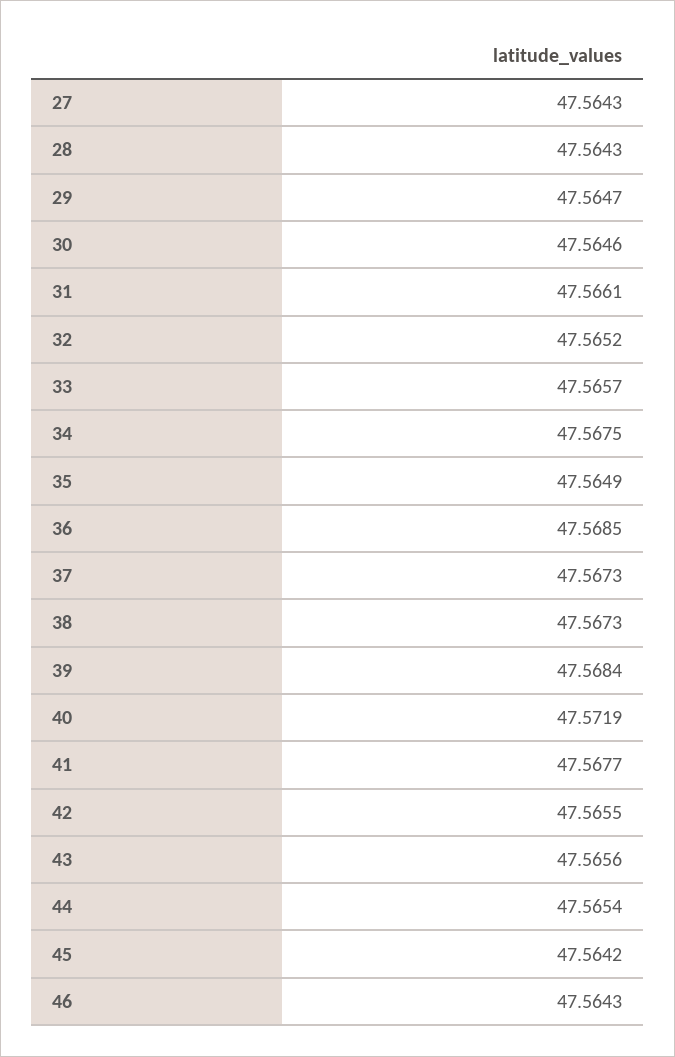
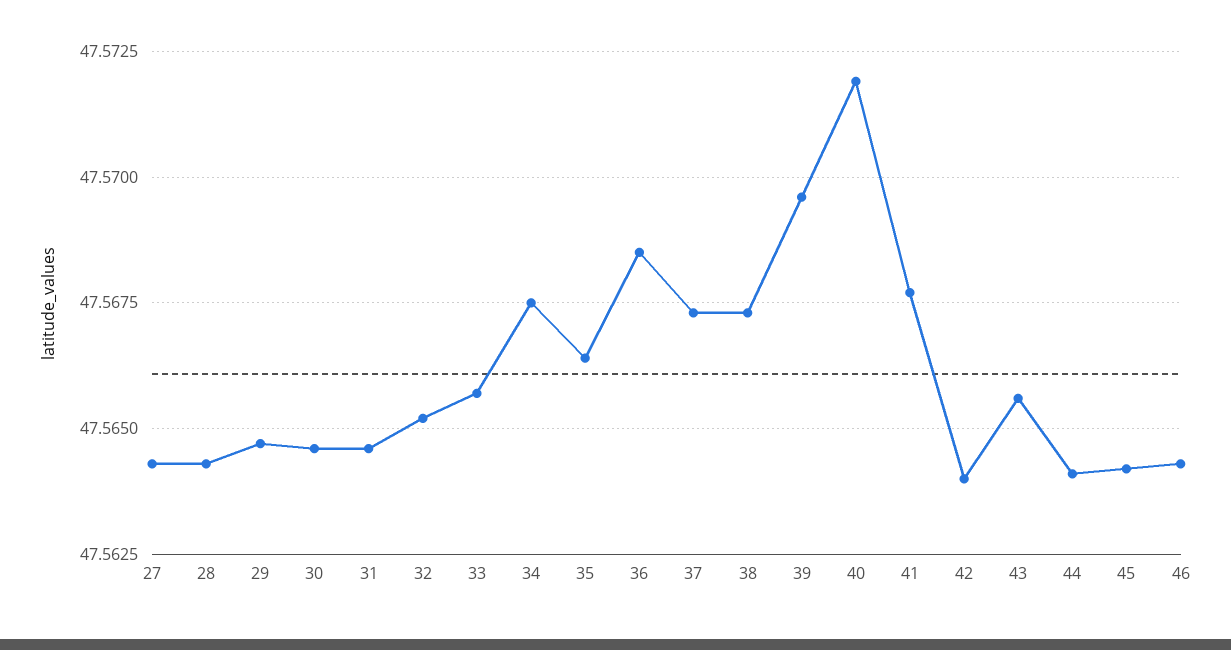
  {
    "27": 47.5643,
    "28": 47.5643,
    "29": 47.5647,
    "30": 47.5646,
-   "31": 47.5661,
+   "31": 47.5645,
    "32": 47.5652,
    "33": 47.5657,
    "34": 47.5675,
-   "35": 47.5649,
+   "35": 47.5665,
    "36": 47.5685,
    "37": 47.5673,
    "38": 47.5673,
-   "39": 47.5684,
+   "39": 47.5695,
    "40": 47.5719,
    "41": 47.5677,
-   "42": 47.5655,
+   "42": 47.564,
    "43": 47.5656,
-   "44": 47.5654,
+   "44": 47.564,
    "45": 47.5642,
    "46": 47.5643
  }

